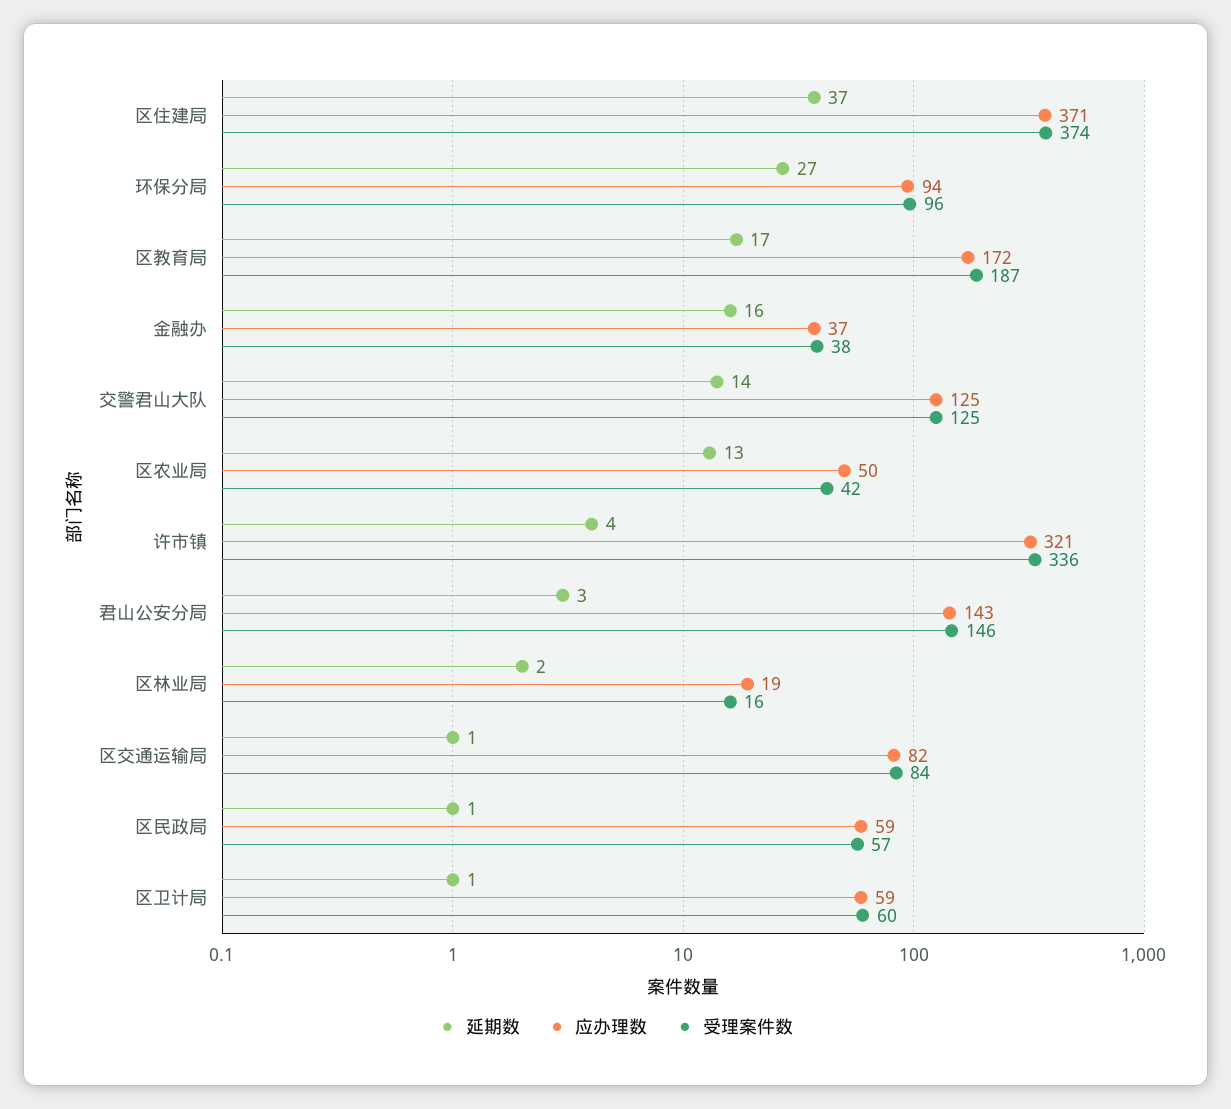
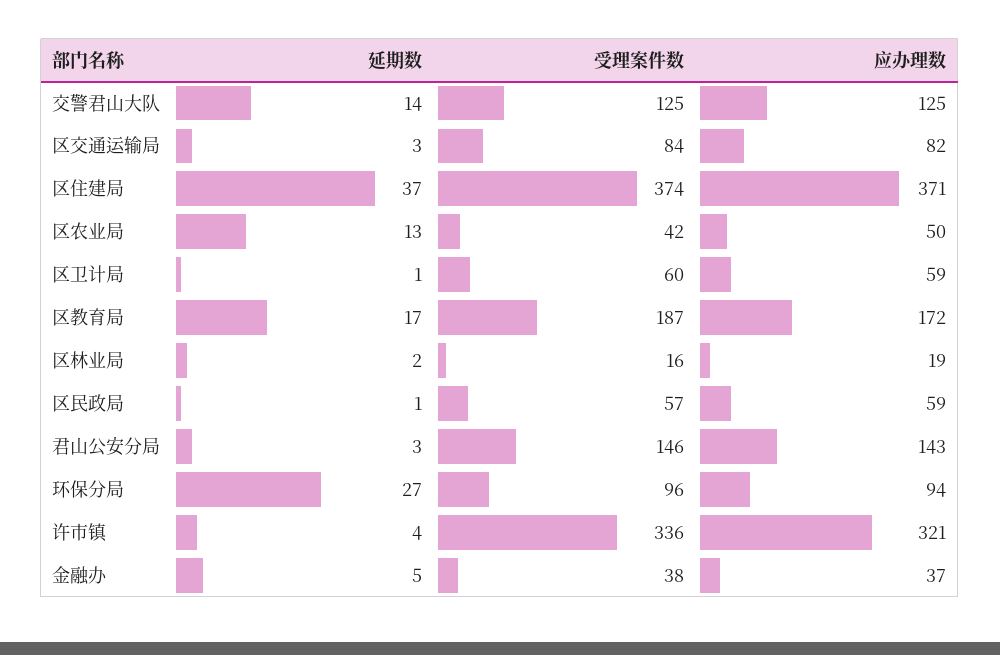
  {
    "延期数": {
      "区住建局": 37,
      "环保分局": 27,
      "区教育局": 17,
-     "金融办": 16,
+     "金融办": 5,
      "交警君山大队": 14,
      "区农业局": 13,
      "许市镇": 4,
      "君山公安分局": 3,
      "区林业局": 2,
-     "区交通运输局": 1,
+     "区交通运输局": 3,
      "区民政局": 1,
      "区卫计局": 1
    },
    "应办理数": {
      "区住建局": 371,
      "环保分局": 94,
      "区教育局": 172,
      "金融办": 37,
      "交警君山大队": 125,
      "区农业局": 50,
      "许市镇": 321,
      "君山公安分局": 143,
      "区林业局": 19,
      "区交通运输局": 82,
      "区民政局": 59,
      "区卫计局": 59
    },
    "受理案件数": {
      "区住建局": 374,
      "环保分局": 96,
      "区教育局": 187,
      "金融办": 38,
      "交警君山大队": 125,
      "区农业局": 42,
      "许市镇": 336,
      "君山公安分局": 146,
      "区林业局": 16,
      "区交通运输局": 84,
      "区民政局": 57,
      "区卫计局": 60
    }
  }

